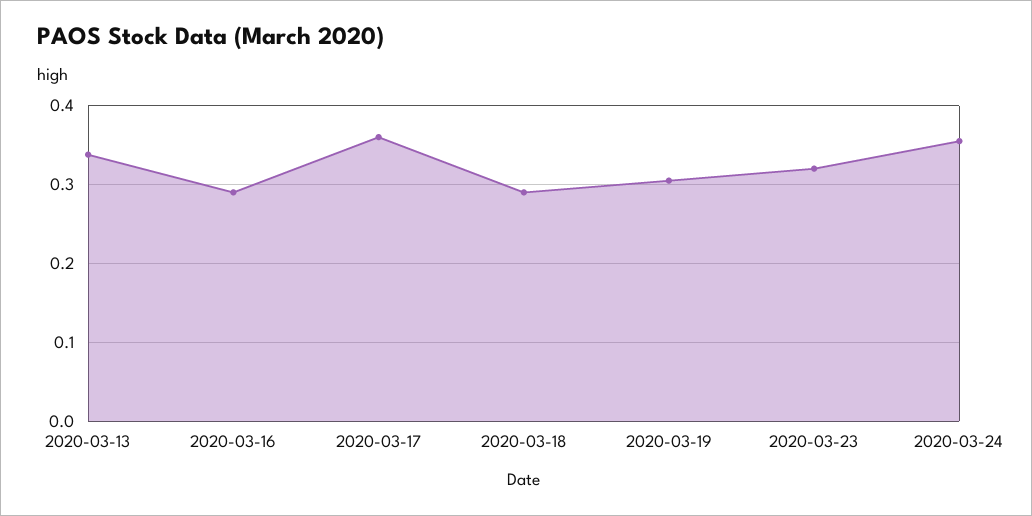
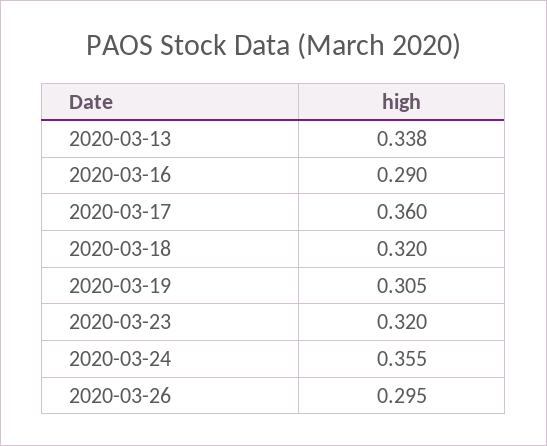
  {
    "2020-03-13": 0.338,
    "2020-03-16": 0.29,
    "2020-03-17": 0.36,
-   "2020-03-18": 0.29,
+   "2020-03-18": 0.32,
    "2020-03-19": 0.305,
    "2020-03-23": 0.32,
-   "2020-03-24": 0.355
+   "2020-03-24": 0.355,
+   "2020-03-26": 0.295
  }

